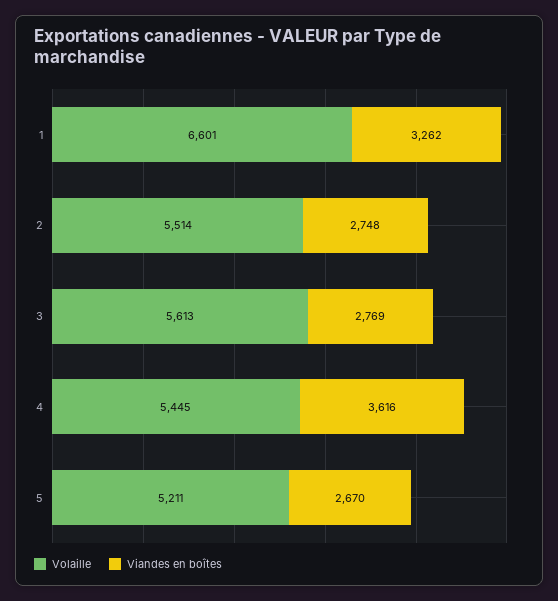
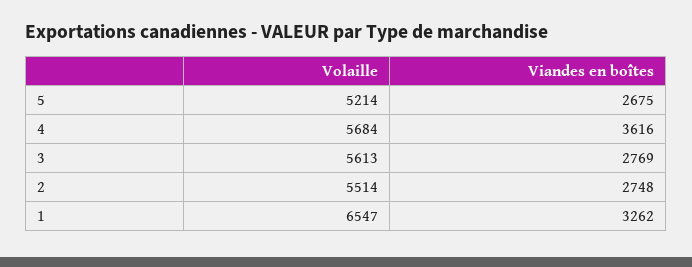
  {
    "Volaille": {
-     "1": 6601,
+     "1": 6547,
      "2": 5514,
      "3": 5613,
-     "4": 5445,
+     "4": 5684,
-     "5": 5211
+     "5": 5214
    },
    "Viandes en boîtes": {
      "1": 3262,
      "2": 2748,
      "3": 2769,
      "4": 3616,
-     "5": 2670
+     "5": 2675
    }
  }

